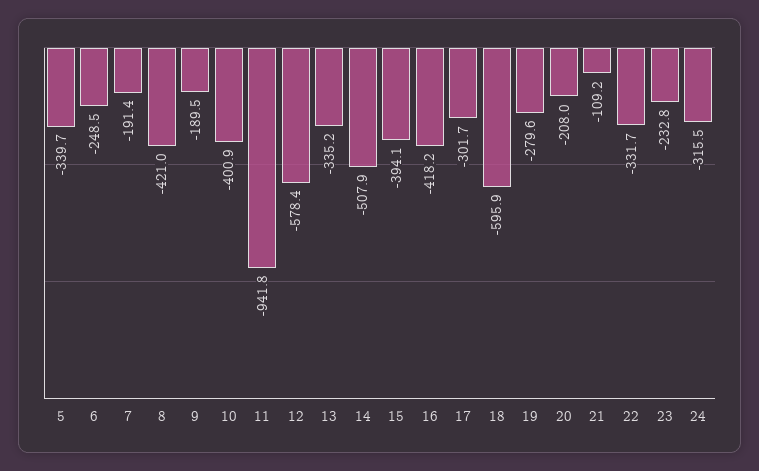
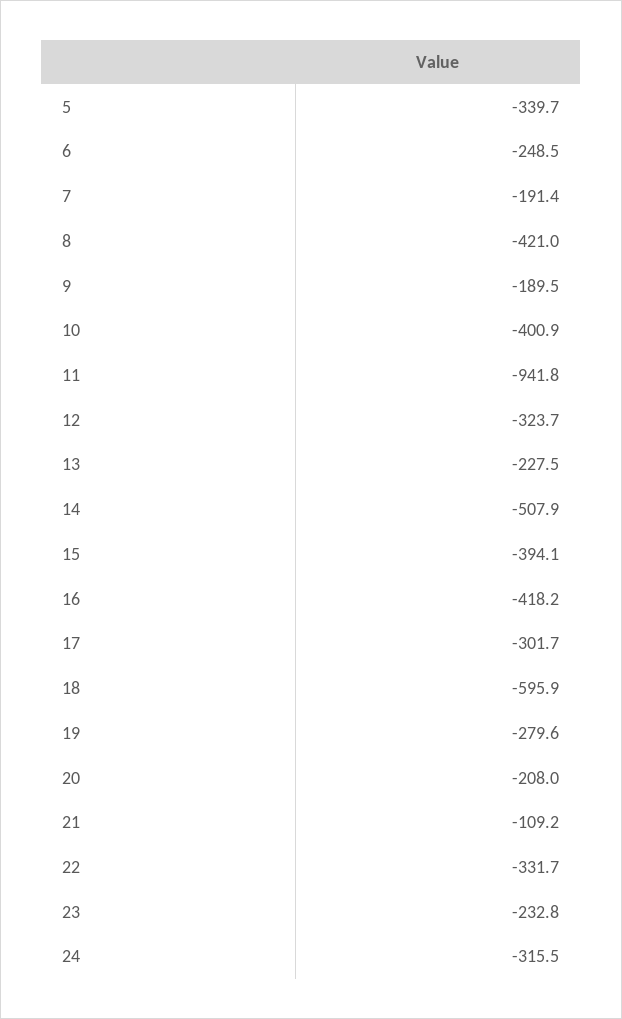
  {
    "5": -339.7,
    "6": -248.5,
    "7": -191.4,
    "8": -421,
    "9": -189.5,
    "10": -400.9,
    "11": -941.8,
-   "12": -578.4,
+   "12": -323.7,
-   "13": -335.2,
+   "13": -227.5,
    "14": -507.9,
    "15": -394.1,
    "16": -418.2,
    "17": -301.7,
    "18": -595.9,
    "19": -279.6,
    "20": -208,
    "21": -109.2,
    "22": -331.7,
    "23": -232.8,
    "24": -315.5
  }

